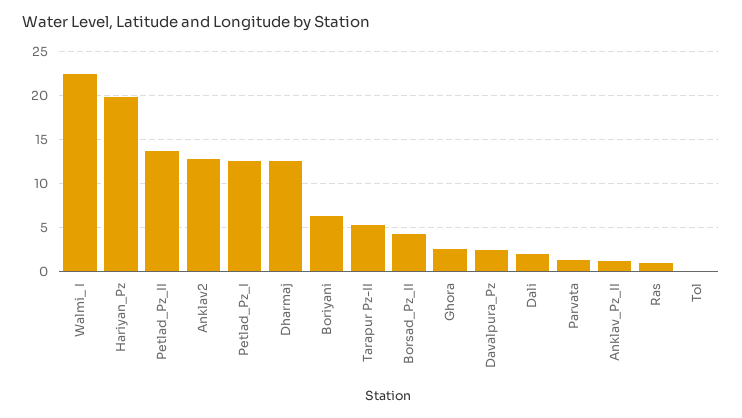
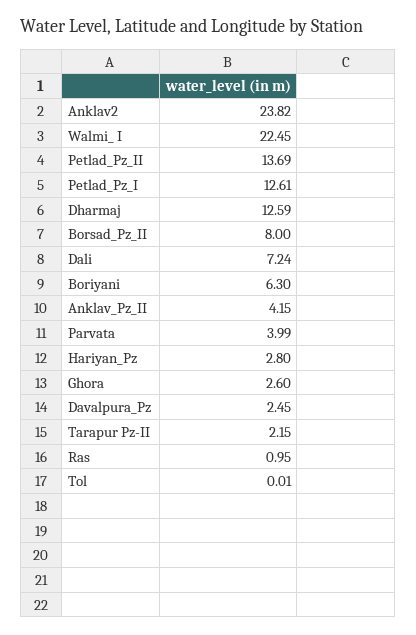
  {
    "Walmi_ I": 22.45,
-   "Hariyan_Pz": 20,
+   "Hariyan_Pz": 2.8,
    "Petlad_Pz_II": 13.69,
-   "Anklav2": 13,
+   "Anklav2": 23.82,
    "Petlad_Pz_I": 12.61,
    "Dharmaj": 12.59,
    "Boriyani": 6.3,
-   "Tarapur Pz-II": 5,
+   "Tarapur Pz-II": 2.15,
-   "Borsad_Pz_II": 4,
+   "Borsad_Pz_II": 8,
    "Ghora": 2.6,
    "Davalpura_Pz": 2.45,
-   "Dali": 2,
+   "Dali": 7.24,
-   "Parvata": 1,
+   "Parvata": 3.99,
-   "Anklav_Pz_II": 1,
+   "Anklav_Pz_II": 4.15,
    "Ras": 0.95,
    "Tol": 0.01
  }

